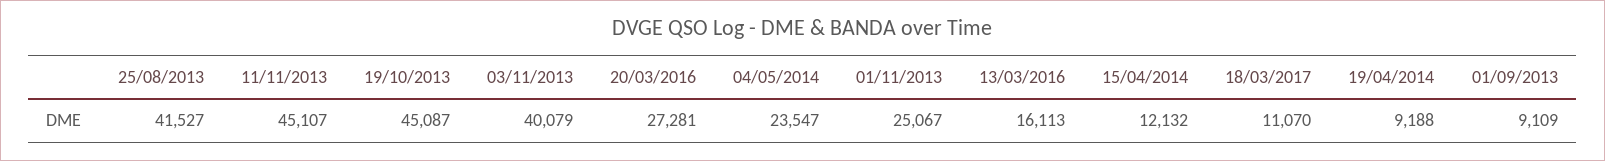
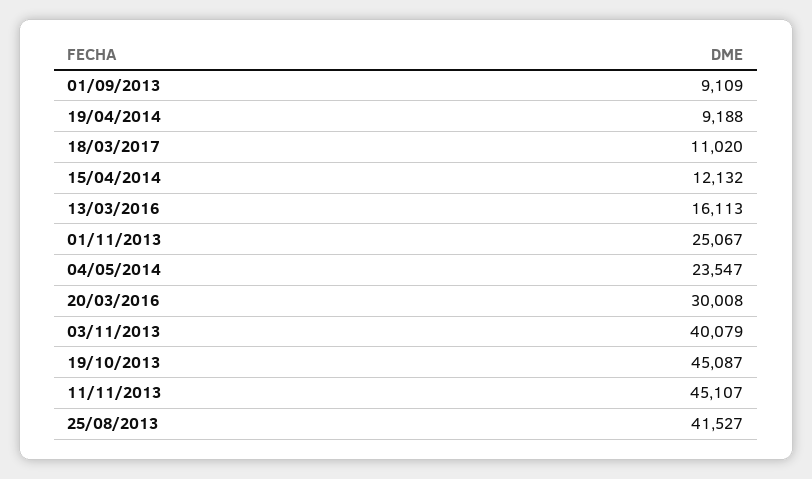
  {
    "25/08/2013": 41527,
    "11/11/2013": 45107,
    "19/10/2013": 45087,
    "03/11/2013": 40079,
-   "20/03/2016": 27281,
+   "20/03/2016": 30008,
    "04/05/2014": 23547,
    "01/11/2013": 25067,
    "13/03/2016": 16113,
    "15/04/2014": 12132,
-   "18/03/2017": 11070,
+   "18/03/2017": 11020,
    "19/04/2014": 9188,
    "01/09/2013": 9109
  }

